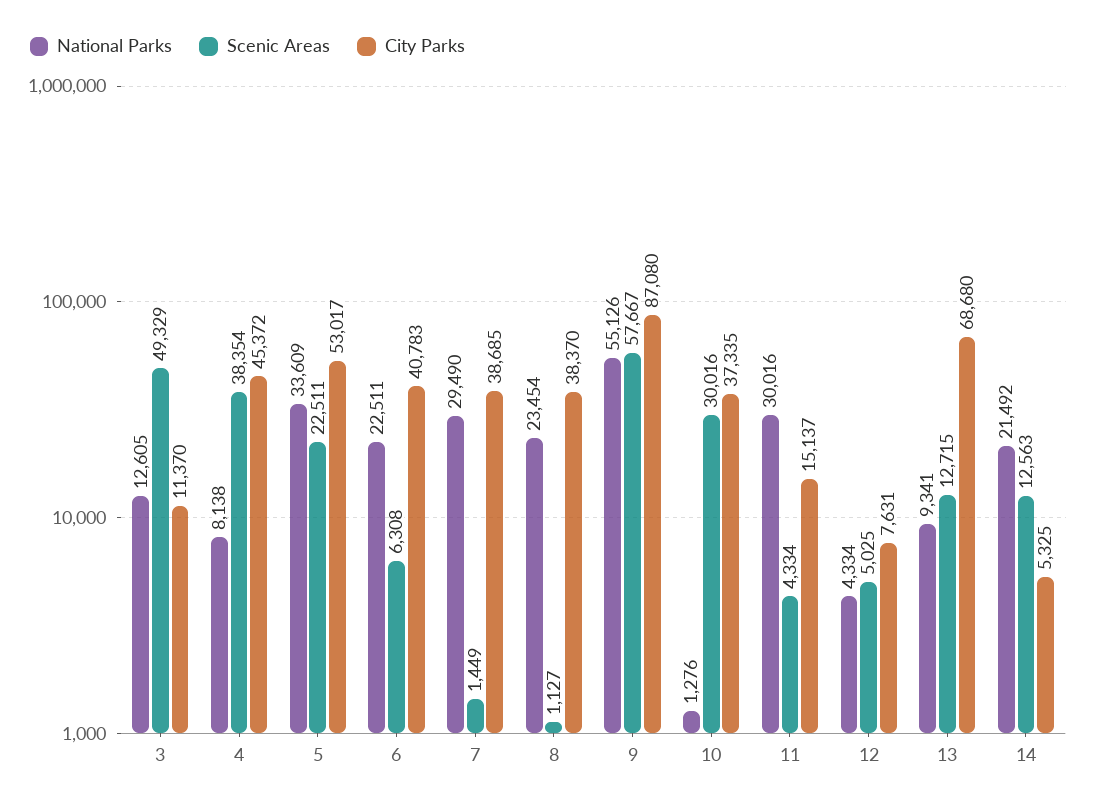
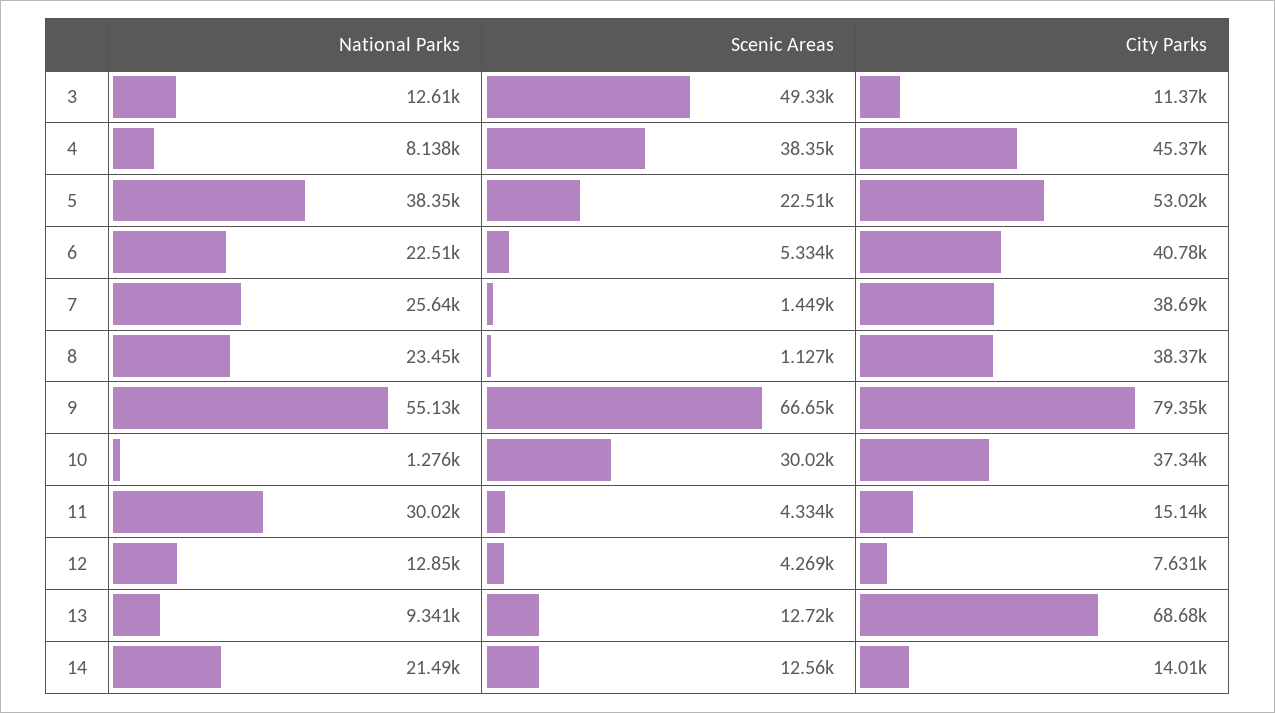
  {
    "National Parks": {
      "3": 12605,
      "4": 8138,
-     "5": 33609,
+     "5": 38350,
      "6": 22511,
-     "7": 29490,
+     "7": 25640,
      "8": 23454,
      "9": 55126,
      "10": 1276,
      "11": 30016,
-     "12": 4334,
+     "12": 12850,
      "13": 9341,
      "14": 21492
    },
    "Scenic Areas": {
      "3": 49329,
      "4": 38354,
      "5": 22511,
-     "6": 6308,
+     "6": 5334,
      "7": 1449,
      "8": 1127,
-     "9": 57667,
+     "9": 66650,
      "10": 30016,
      "11": 4334,
-     "12": 5025,
+     "12": 4269,
      "13": 12715,
      "14": 12563
    },
    "City Parks": {
      "3": 11370,
      "4": 45372,
      "5": 53017,
      "6": 40783,
      "7": 38685,
      "8": 38370,
-     "9": 87080,
+     "9": 79350,
      "10": 37335,
      "11": 15137,
      "12": 7631,
      "13": 68680,
-     "14": 5325
+     "14": 14010
    }
  }

